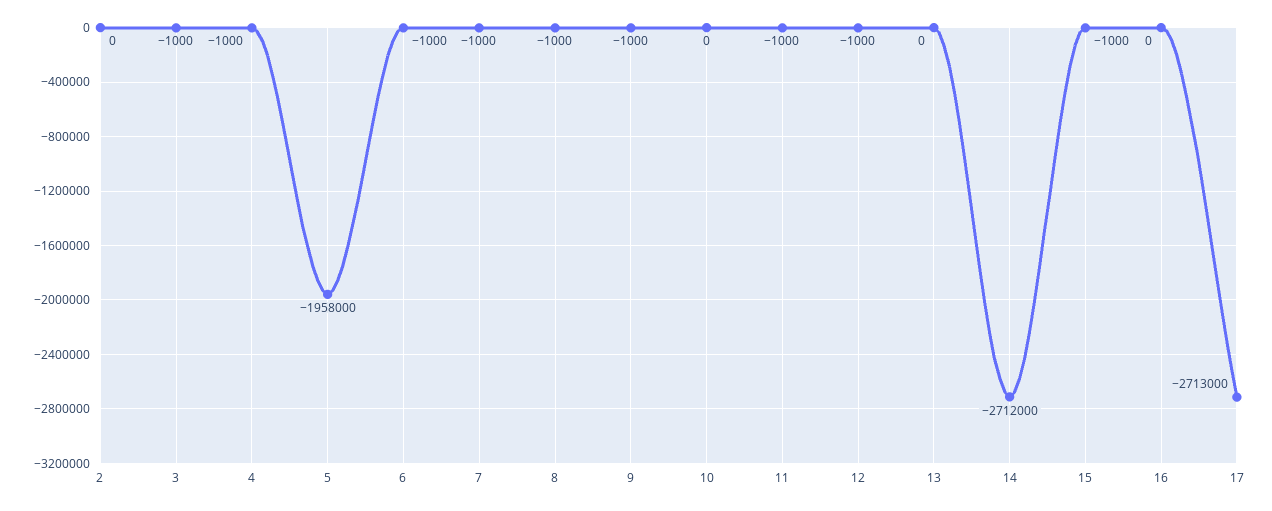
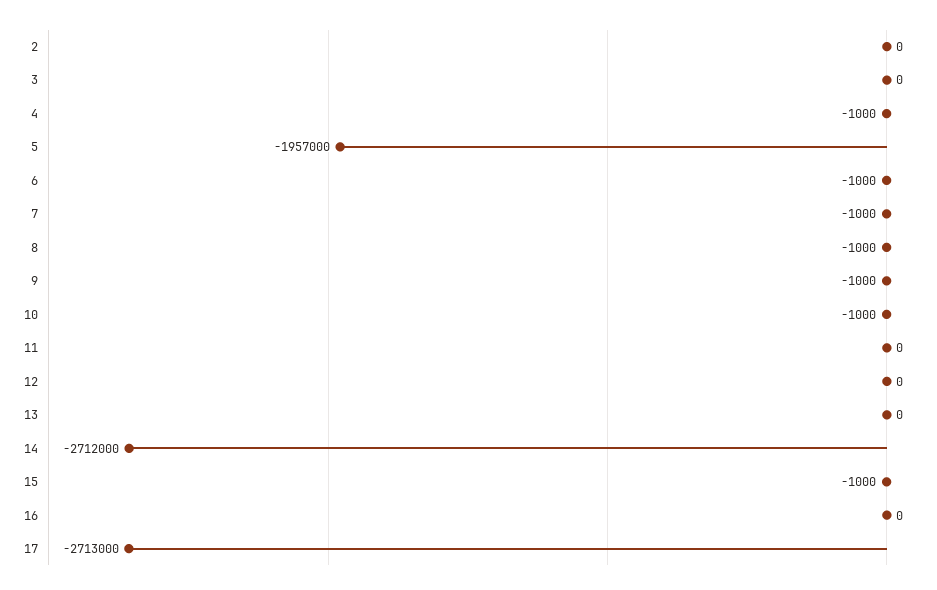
  {
    "2": 0,
-   "3": -1000,
+   "3": 0,
    "4": -1000,
-   "5": -1958000,
+   "5": -1957000,
    "6": -1000,
    "7": -1000,
    "8": -1000,
    "9": -1000,
-   "10": 0,
+   "10": -1000,
-   "11": -1000,
+   "11": 0,
-   "12": -1000,
+   "12": 0,
    "13": 0,
    "14": -2712000,
    "15": -1000,
    "16": 0,
    "17": -2713000
  }

